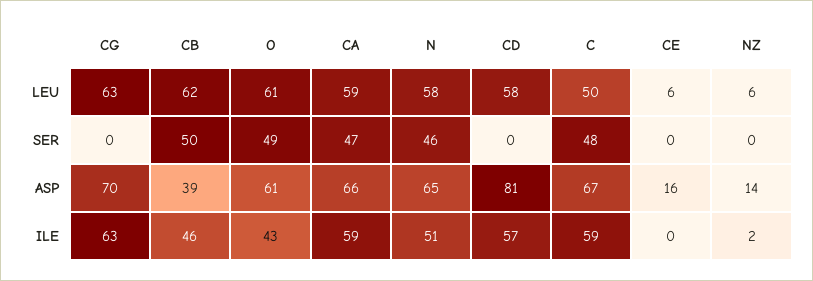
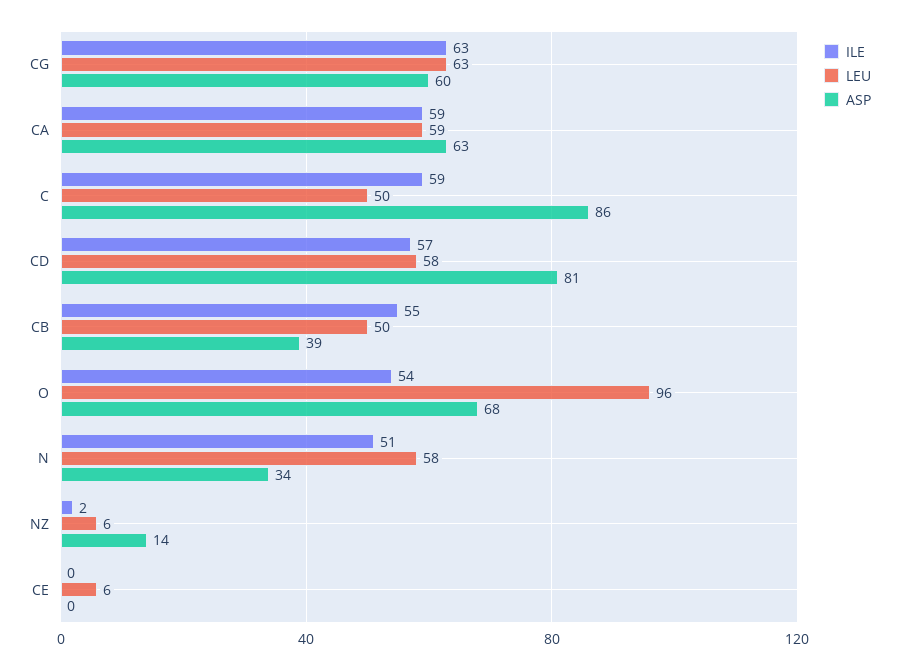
  {
    "LEU": {
      "CG": 63,
-     "CB": 62,
+     "CB": 50,
-     "O": 61,
+     "O": 96,
      "CA": 59,
      "N": 58,
      "CD": 58,
      "C": 50,
      "CE": 6,
      "NZ": 6
    },
-   "SER": {
-     "CG": 0,
-     "CB": 50,
-     "O": 49,
-     "CA": 47,
-     "N": 46,
-     "CD": 0,
-     "C": 48,
-     "CE": 0,
-     "NZ": 0
-   },
    "ASP": {
-     "CG": 70,
+     "CG": 60,
      "CB": 39,
-     "O": 61,
+     "O": 68,
-     "CA": 66,
+     "CA": 63,
-     "N": 65,
+     "N": 34,
      "CD": 81,
-     "C": 67,
+     "C": 86,
-     "CE": 16,
+     "CE": 0,
      "NZ": 14
    },
    "ILE": {
      "CG": 63,
-     "CB": 46,
+     "CB": 55,
-     "O": 43,
+     "O": 54,
      "CA": 59,
      "N": 51,
      "CD": 57,
      "C": 59,
      "CE": 0,
      "NZ": 2
    }
  }

